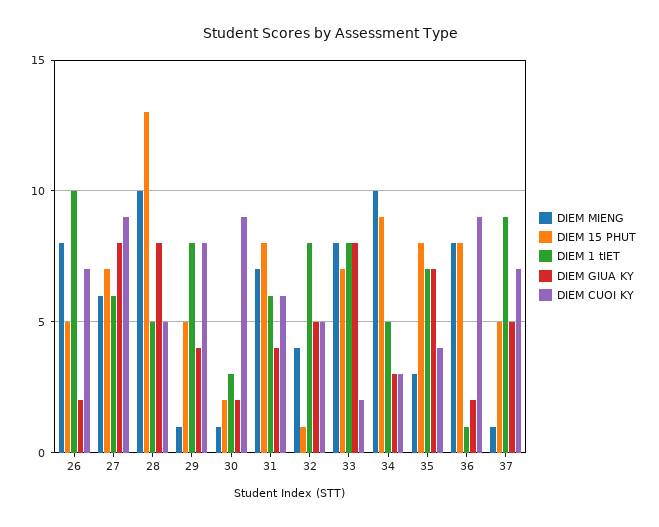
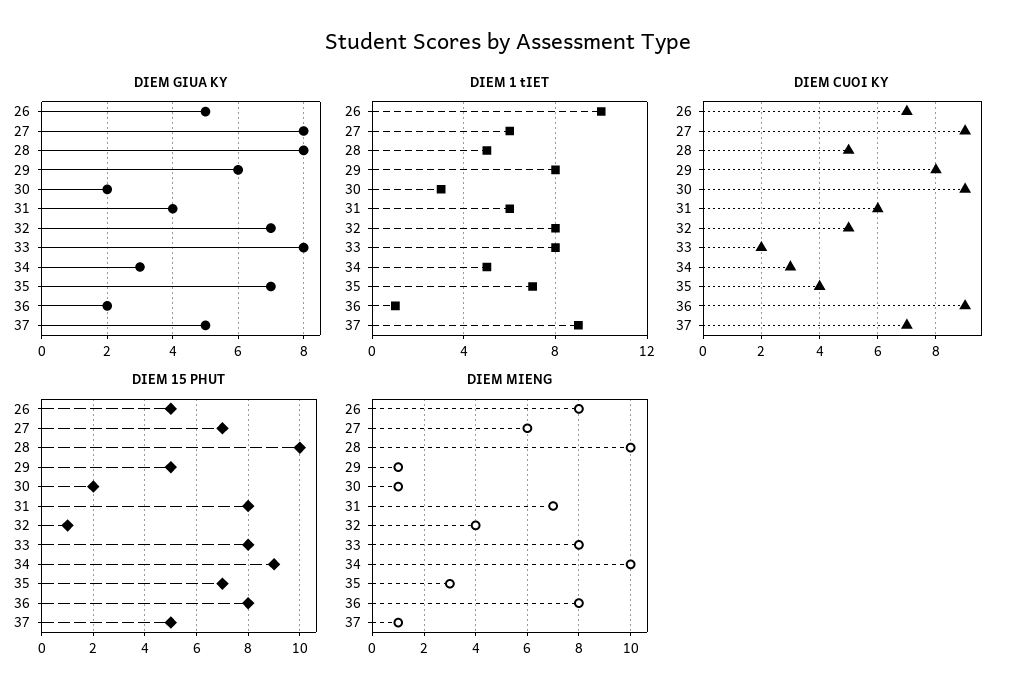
  {
    "DIEM MIENG": {
      "26": 8,
      "27": 6,
      "28": 10,
      "29": 1,
      "30": 1,
      "31": 7,
      "32": 4,
      "33": 8,
      "34": 10,
      "35": 3,
      "36": 8,
      "37": 1
    },
    "DIEM 15 PHUT": {
      "26": 5,
      "27": 7,
-     "28": 13,
+     "28": 10,
      "29": 5,
      "30": 2,
      "31": 8,
      "32": 1,
-     "33": 7,
+     "33": 8,
      "34": 9,
-     "35": 8,
+     "35": 7,
      "36": 8,
      "37": 5
    },
    "DIEM 1 tIET": {
      "26": 10,
      "27": 6,
      "28": 5,
      "29": 8,
      "30": 3,
      "31": 6,
      "32": 8,
      "33": 8,
      "34": 5,
      "35": 7,
      "36": 1,
      "37": 9
    },
    "DIEM GIUA KY": {
-     "26": 2,
+     "26": 5,
      "27": 8,
      "28": 8,
-     "29": 4,
+     "29": 6,
      "30": 2,
      "31": 4,
-     "32": 5,
+     "32": 7,
      "33": 8,
      "34": 3,
      "35": 7,
      "36": 2,
      "37": 5
    },
    "DIEM CUOI KY": {
      "26": 7,
      "27": 9,
      "28": 5,
      "29": 8,
      "30": 9,
      "31": 6,
      "32": 5,
      "33": 2,
      "34": 3,
      "35": 4,
      "36": 9,
      "37": 7
    }
  }

